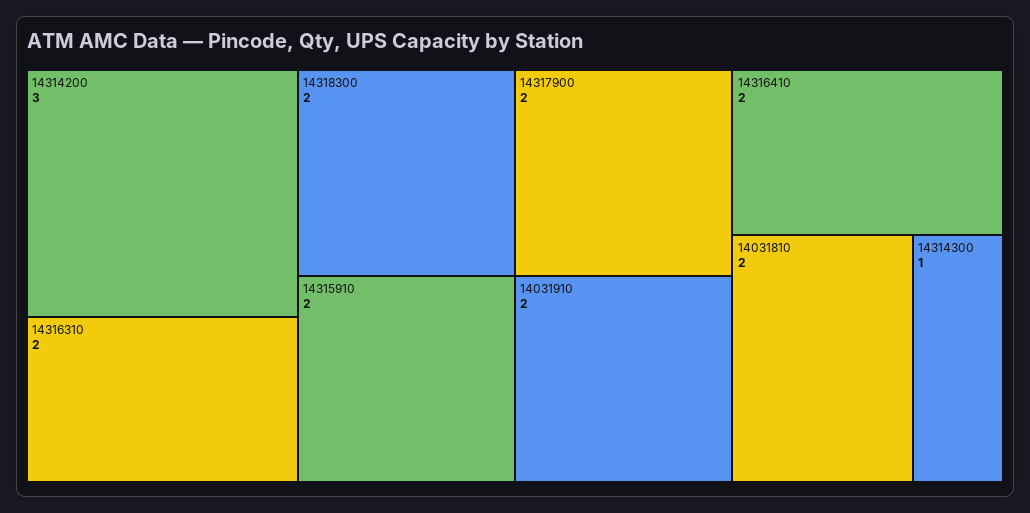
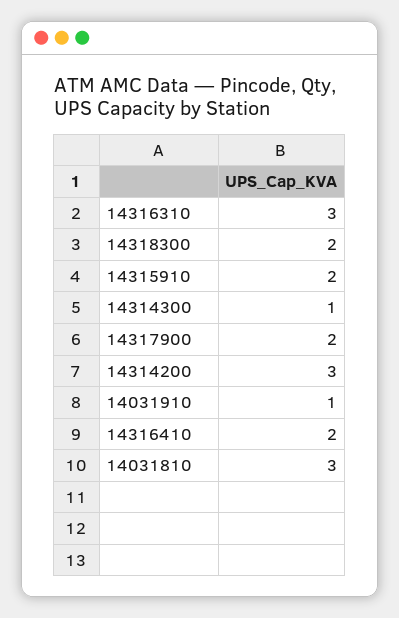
  {
    "14314200": 3,
-   "14316310": 2,
+   "14316310": 3,
    "14318300": 2,
    "14315910": 2,
    "14317900": 2,
-   "14031910": 2,
+   "14031910": 1,
    "14316410": 2,
-   "14031810": 2,
+   "14031810": 3,
    "14314300": 1
  }

